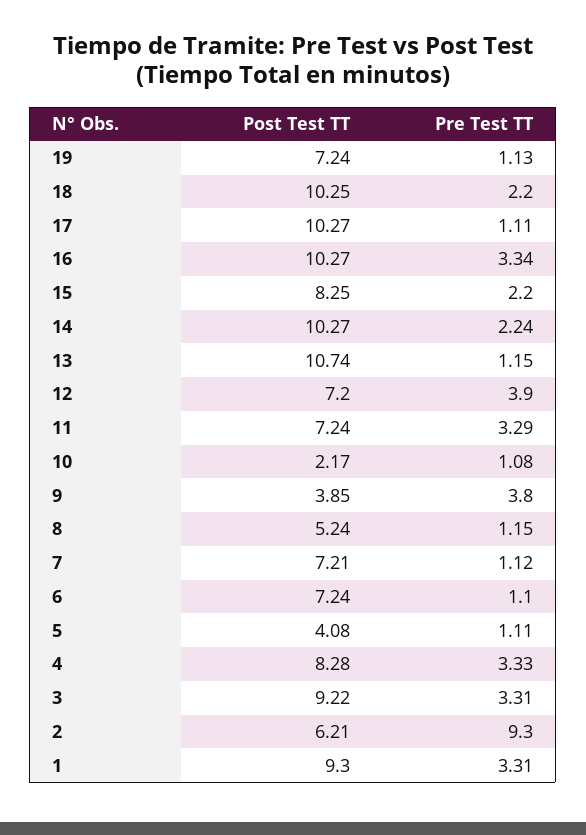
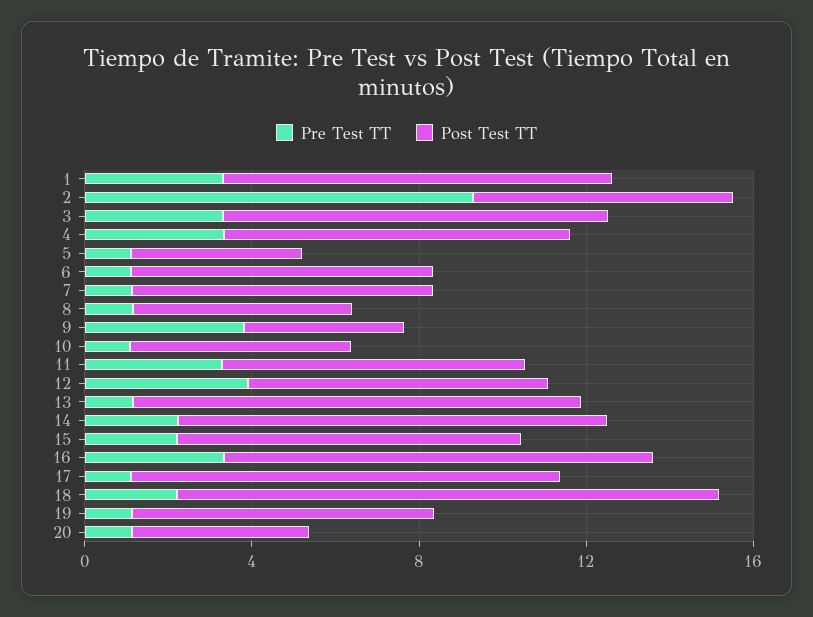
  {
    "Post Test TT": {
      "19": 7.24,
-     "18": 10.25,
+     "18": 13,
      "17": 10.27,
      "16": 10.27,
      "15": 8.25,
      "14": 10.27,
      "13": 10.74,
      "12": 7.2,
      "11": 7.24,
-     "10": 2.17,
+     "10": 5,
      "9": 3.85,
      "8": 5.24,
      "7": 7.21,
      "6": 7.24,
      "5": 4.08,
      "4": 8.28,
      "3": 9.22,
      "2": 6.21,
-     "1": 9.3
+     "1": 9.3,
+     "20": 4
    },
    "Pre Test TT": {
      "19": 1.13,
      "18": 2.2,
      "17": 1.11,
      "16": 3.34,
      "15": 2.2,
      "14": 2.24,
      "13": 1.15,
      "12": 3.9,
      "11": 3.29,
      "10": 1.08,
      "9": 3.8,
      "8": 1.15,
      "7": 1.12,
      "6": 1.1,
      "5": 1.11,
      "4": 3.33,
      "3": 3.31,
      "2": 9.3,
-     "1": 3.31
+     "1": 3.31,
+     "20": 1
    }
  }

